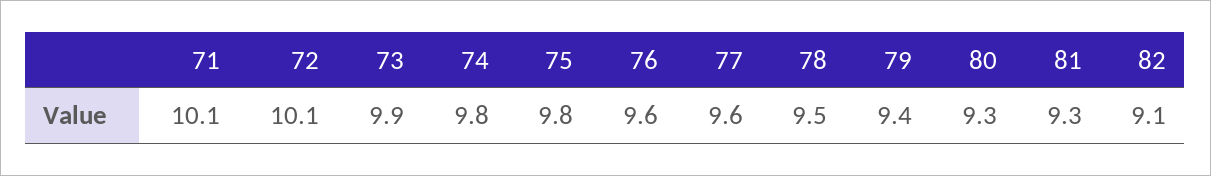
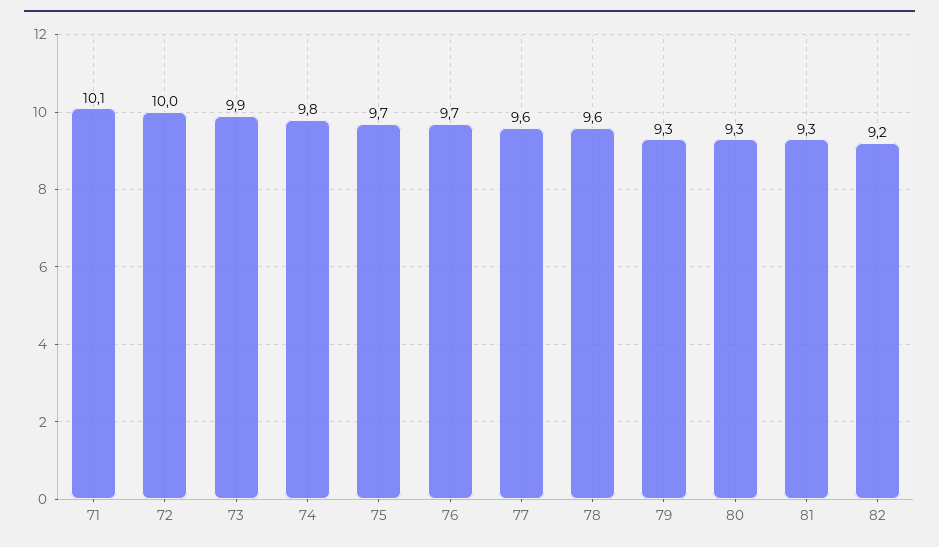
  {
    "71": 10.1,
-   "72": 10.1,
+   "72": 10,
    "73": 9.9,
    "74": 9.8,
-   "75": 9.8,
+   "75": 9.7,
-   "76": 9.6,
+   "76": 9.7,
    "77": 9.6,
-   "78": 9.5,
+   "78": 9.6,
-   "79": 9.4,
+   "79": 9.3,
    "80": 9.3,
    "81": 9.3,
-   "82": 9.1
+   "82": 9.2
  }

